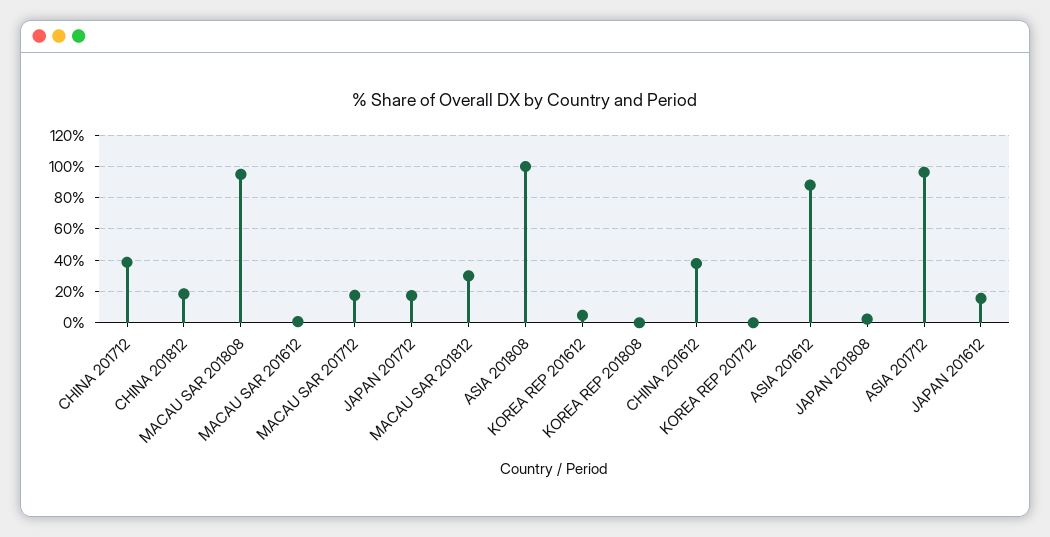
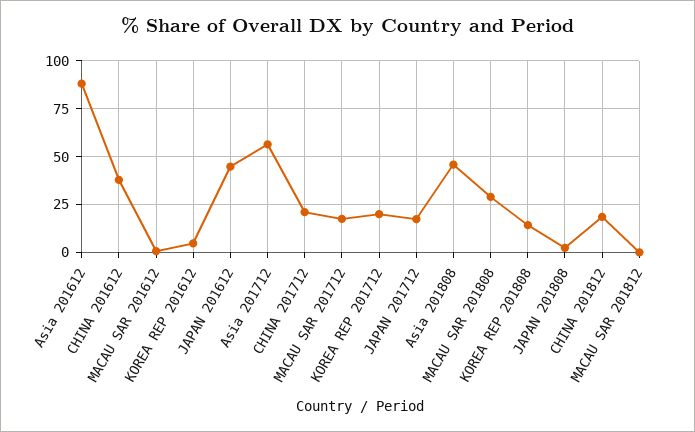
  {
-   "CHINA 201712": 40,
+   "CHINA 201712": 20,
    "CHINA 201812": 20,
-   "MACAU SAR 201808": 95,
+   "MACAU SAR 201808": 30,
    "MACAU SAR 201612": 0,
    "MACAU SAR 201712": 20,
    "JAPAN 201712": 15,
-   "MACAU SAR 201812": 30,
+   "MACAU SAR 201812": 0,
-   "ASIA 201808": 100,
+   "ASIA 201808": 45,
    "KOREA REP 201612": 5,
-   "KOREA REP 201808": 0,
+   "KOREA REP 201808": 15,
    "CHINA 201612": 40,
-   "KOREA REP 201712": 0,
+   "KOREA REP 201712": 20,
    "ASIA 201612": 90,
    "JAPAN 201808": 0,
-   "ASIA 201712": 95,
+   "ASIA 201712": 55,
-   "JAPAN 201612": 15
+   "JAPAN 201612": 45
  }

